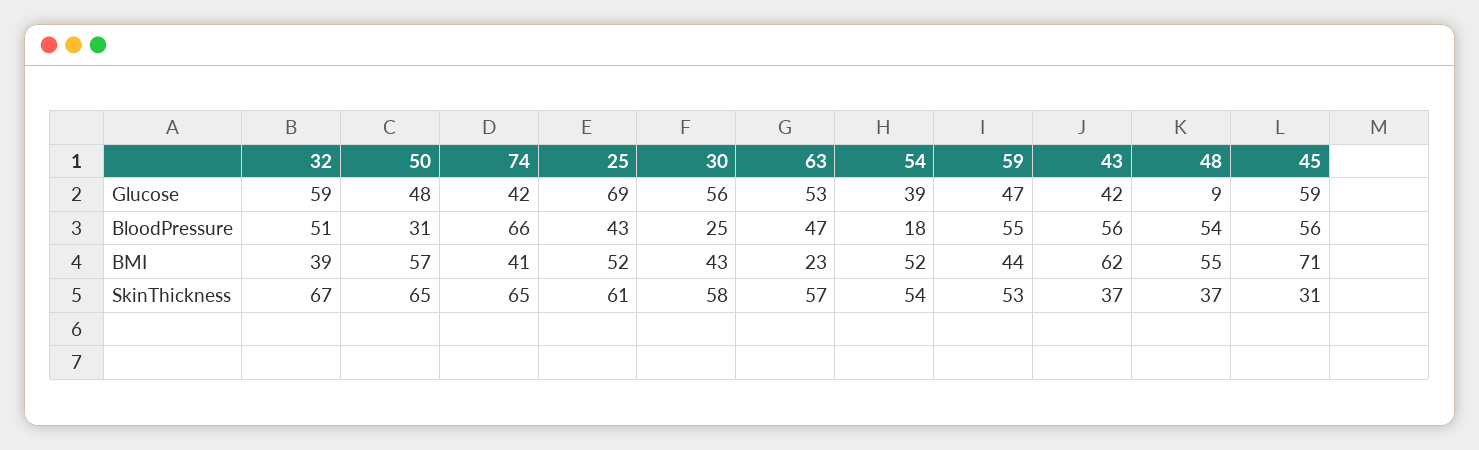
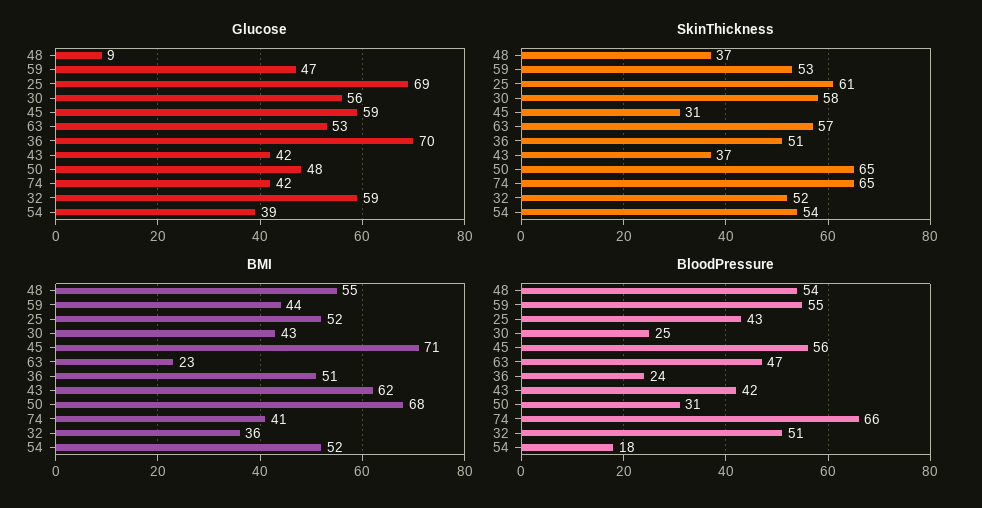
  {
    "Glucose": {
      "32": 59,
      "50": 48,
      "74": 42,
      "25": 69,
      "30": 56,
      "63": 53,
      "54": 39,
      "59": 47,
      "43": 42,
      "48": 9,
-     "45": 59
+     "45": 59,
+     "36": 70
    },
    "BloodPressure": {
      "32": 51,
      "50": 31,
      "74": 66,
      "25": 43,
      "30": 25,
      "63": 47,
      "54": 18,
      "59": 55,
-     "43": 56,
+     "43": 42,
      "48": 54,
-     "45": 56
+     "45": 56,
+     "36": 24
    },
    "BMI": {
-     "32": 39,
+     "32": 36,
-     "50": 57,
+     "50": 68,
      "74": 41,
      "25": 52,
      "30": 43,
      "63": 23,
      "54": 52,
      "59": 44,
      "43": 62,
      "48": 55,
-     "45": 71
+     "45": 71,
+     "36": 51
    },
    "SkinThickness": {
-     "32": 67,
+     "32": 52,
      "50": 65,
      "74": 65,
      "25": 61,
      "30": 58,
      "63": 57,
      "54": 54,
      "59": 53,
      "43": 37,
      "48": 37,
-     "45": 31
+     "45": 31,
+     "36": 51
    }
  }

